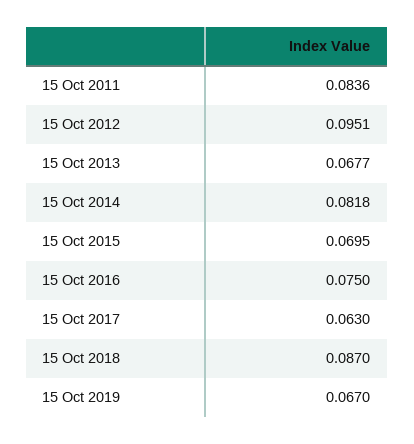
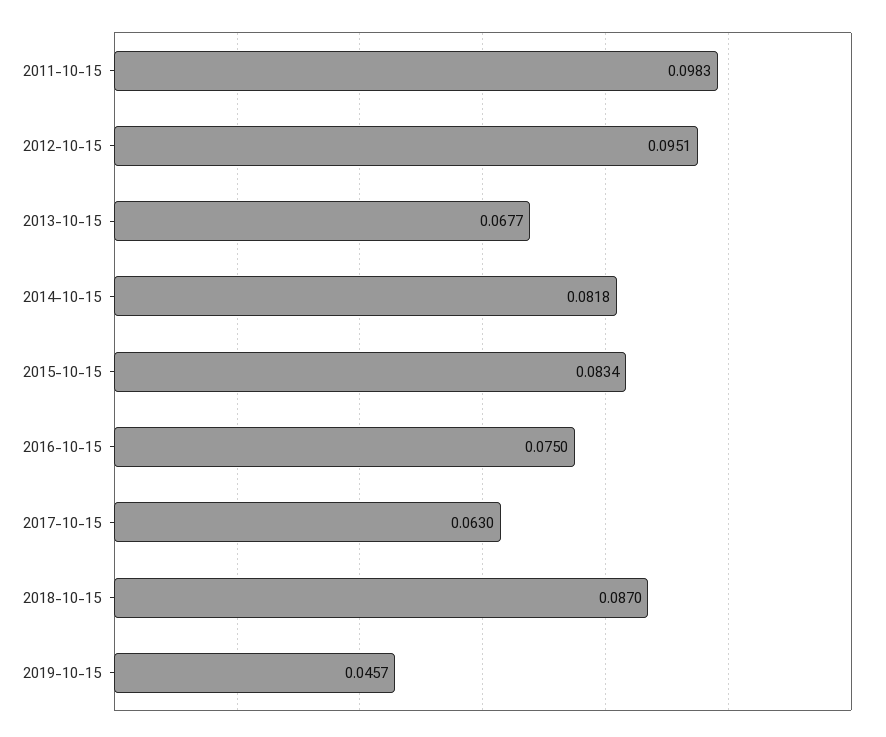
  {
-   "15 Oct 2011": 0.0836,
+   "15 Oct 2011": 0.0983,
    "15 Oct 2012": 0.0951,
    "15 Oct 2013": 0.0677,
    "15 Oct 2014": 0.0818,
-   "15 Oct 2015": 0.0695,
+   "15 Oct 2015": 0.0834,
    "15 Oct 2016": 0.075,
    "15 Oct 2017": 0.063,
    "15 Oct 2018": 0.087,
-   "15 Oct 2019": 0.067
+   "15 Oct 2019": 0.0457
  }

